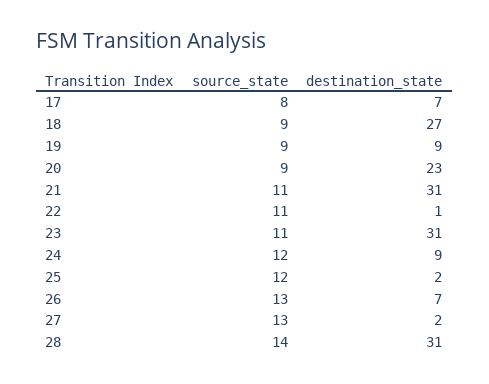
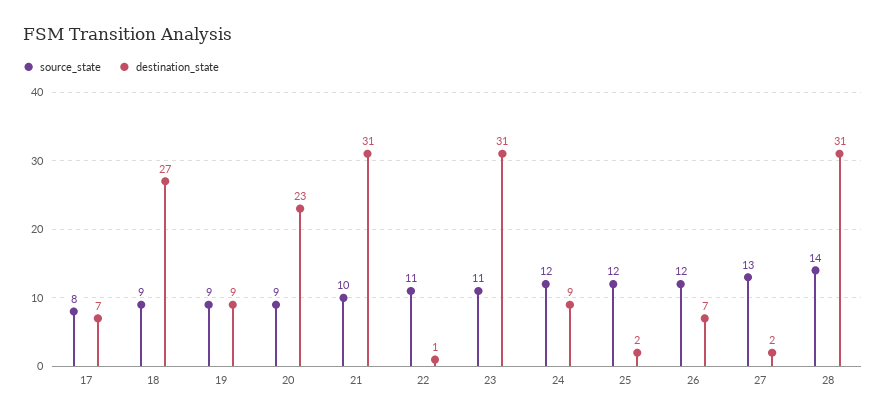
  {
    "source_state": {
      "17": 8,
      "18": 9,
      "19": 9,
      "20": 9,
-     "21": 11,
+     "21": 10,
      "22": 11,
      "23": 11,
      "24": 12,
      "25": 12,
-     "26": 13,
+     "26": 12,
      "27": 13,
      "28": 14
    },
    "destination_state": {
      "17": 7,
      "18": 27,
      "19": 9,
      "20": 23,
      "21": 31,
      "22": 1,
      "23": 31,
      "24": 9,
      "25": 2,
      "26": 7,
      "27": 2,
      "28": 31
    }
  }

